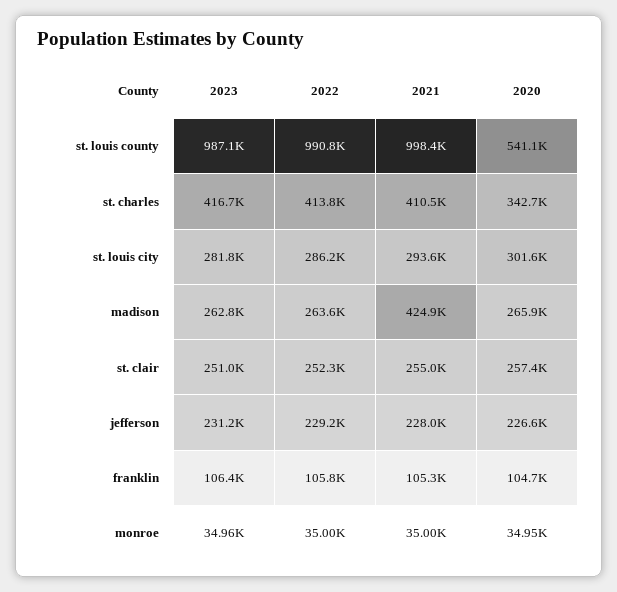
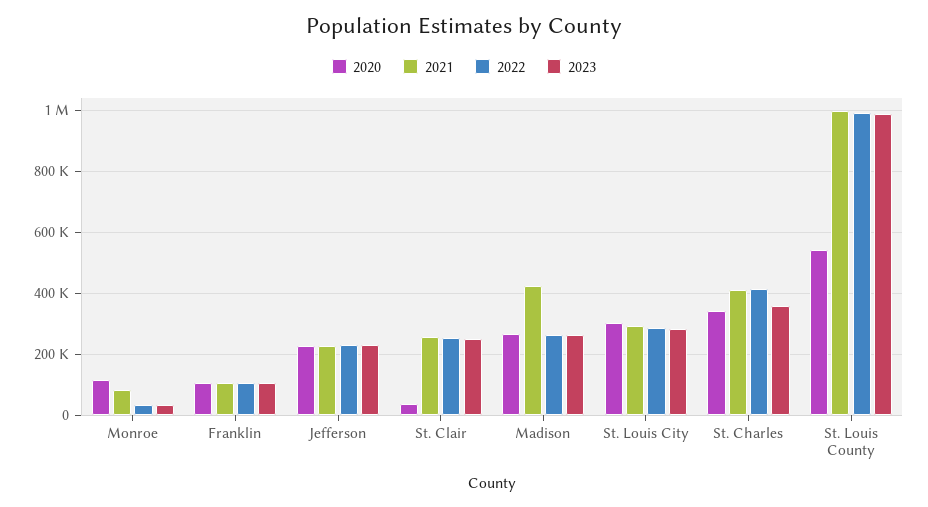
  {
    "2023": {
      "st. louis county": 987100,
-     "st. charles": 416700,
+     "st. charles": 360000,
      "st. louis city": 281800,
      "madison": 262800,
      "st. clair": 251000,
      "jefferson": 231200,
      "franklin": 106400,
      "monroe": 34960
    },
    "2022": {
      "st. louis county": 990800,
      "st. charles": 413800,
      "st. louis city": 286200,
      "madison": 263600,
      "st. clair": 252300,
      "jefferson": 229200,
      "franklin": 105800,
      "monroe": 35000
    },
    "2021": {
      "st. louis county": 998400,
      "st. charles": 410500,
      "st. louis city": 293600,
      "madison": 424900,
      "st. clair": 255000,
      "jefferson": 228000,
      "franklin": 105300,
-     "monroe": 35000
+     "monroe": 80000
    },
    "2020": {
      "st. louis county": 541100,
      "st. charles": 342700,
      "st. louis city": 301600,
      "madison": 265900,
-     "st. clair": 257400,
+     "st. clair": 40000,
      "jefferson": 226600,
      "franklin": 104700,
-     "monroe": 34950
+     "monroe": 120000
    }
  }

